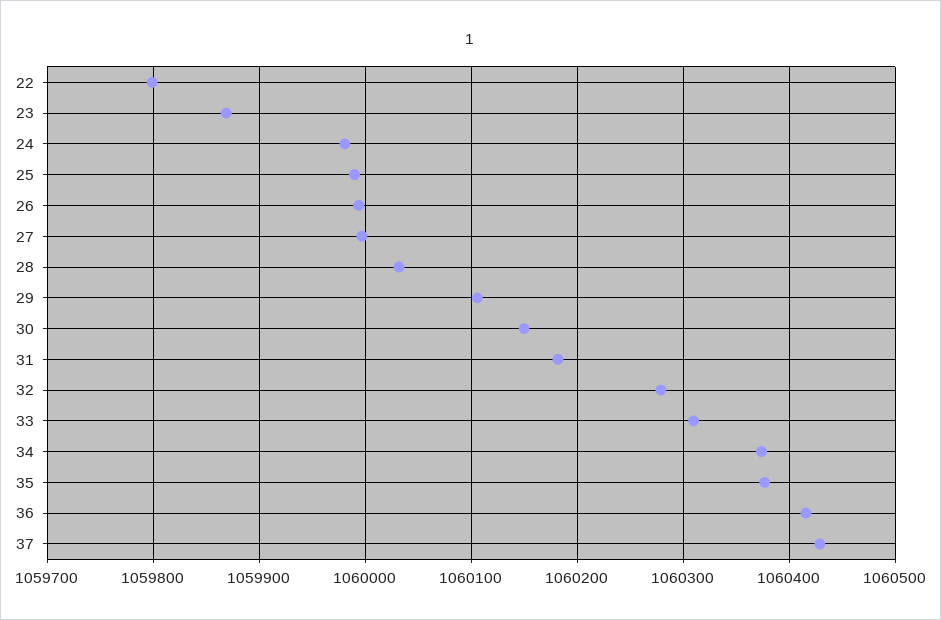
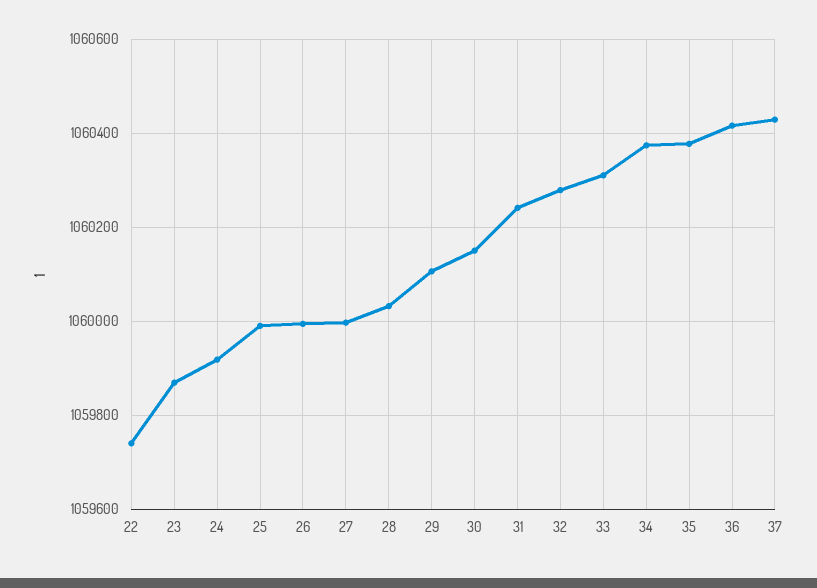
  {
-   "22": 1059800,
+   "22": 1059740,
    "23": 1059870,
-   "24": 1059980,
+   "24": 1059920,
    "25": 1059990,
    "26": 1059990,
    "27": 1060000,
    "28": 1060030,
    "29": 1060110,
    "30": 1060150,
-   "31": 1060180,
+   "31": 1060240,
    "32": 1060280,
    "33": 1060310,
    "34": 1060370,
    "35": 1060380,
    "36": 1060420,
    "37": 1060430
  }

